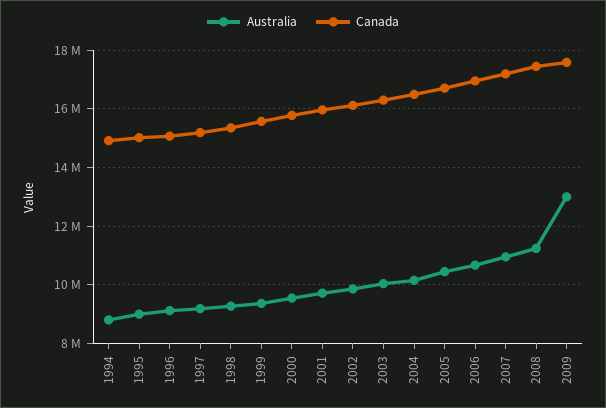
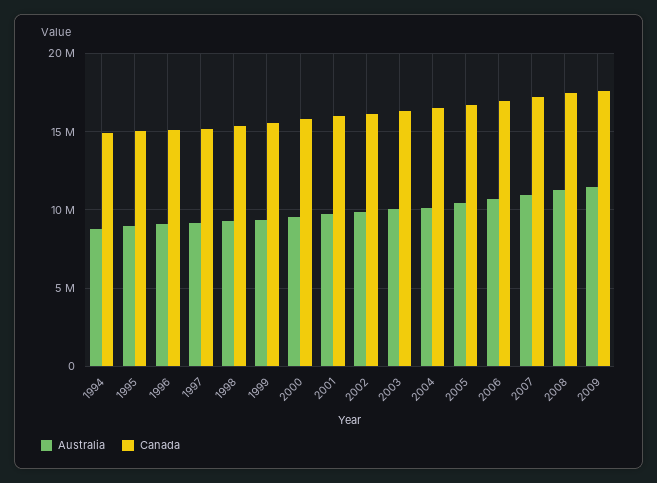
  {
    "Australia": {
      "1994": 8750000,
      "1995": 9000000,
      "1996": 9000000,
      "1997": 9250000,
      "1998": 9250000,
      "1999": 9250000,
      "2000": 9500000,
      "2001": 9750000,
      "2002": 9750000,
      "2003": 10000000,
      "2004": 10250000,
      "2005": 10500000,
      "2006": 10750000,
      "2007": 11000000,
      "2008": 11250000,
-     "2009": 13000000
+     "2009": 11500000
    },
    "Canada": {
      "1994": 15000000,
      "1995": 15000000,
      "1996": 15000000,
      "1997": 15250000,
      "1998": 15250000,
      "1999": 15500000,
      "2000": 15750000,
      "2001": 16000000,
      "2002": 16000000,
      "2003": 16250000,
      "2004": 16500000,
      "2005": 16750000,
      "2006": 17000000,
      "2007": 17250000,
      "2008": 17500000,
      "2009": 17500000
    }
  }

